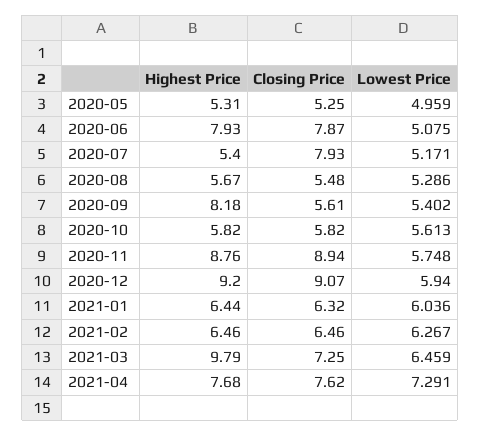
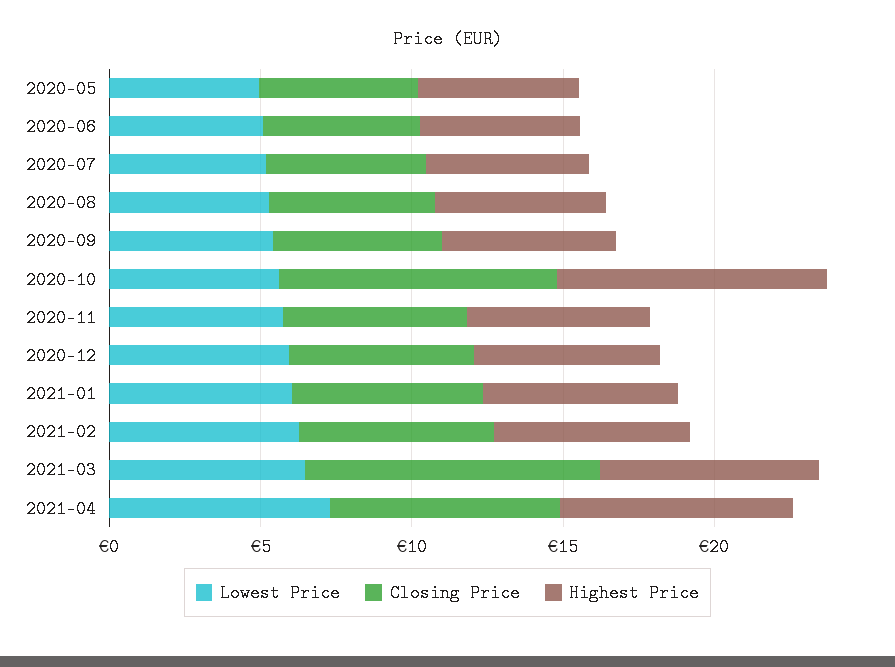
  {
    "Highest Price": {
      "2020-05": 5.31,
-     "2020-06": 7.93,
+     "2020-06": 5,
      "2020-07": 5.4,
      "2020-08": 5.67,
-     "2020-09": 8.18,
+     "2020-09": 6,
-     "2020-10": 5.82,
+     "2020-10": 9,
-     "2020-11": 8.76,
+     "2020-11": 6,
-     "2020-12": 9.2,
+     "2020-12": 6,
      "2021-01": 6.44,
      "2021-02": 6.46,
-     "2021-03": 9.79,
+     "2021-03": 7,
      "2021-04": 7.68
    },
    "Closing Price": {
      "2020-05": 5.25,
-     "2020-06": 7.87,
+     "2020-06": 5,
-     "2020-07": 7.93,
+     "2020-07": 5,
      "2020-08": 5.48,
      "2020-09": 5.61,
-     "2020-10": 5.82,
+     "2020-10": 9,
-     "2020-11": 8.94,
+     "2020-11": 6,
-     "2020-12": 9.07,
+     "2020-12": 6,
      "2021-01": 6.32,
      "2021-02": 6.46,
-     "2021-03": 7.25,
+     "2021-03": 10,
      "2021-04": 7.62
    },
    "Lowest Price": {
      "2020-05": 4.959,
      "2020-06": 5.075,
      "2020-07": 5.171,
      "2020-08": 5.286,
      "2020-09": 5.402,
      "2020-10": 5.613,
      "2020-11": 5.748,
      "2020-12": 5.94,
      "2021-01": 6.036,
      "2021-02": 6.267,
      "2021-03": 6.459,
      "2021-04": 7.291
    }
  }

